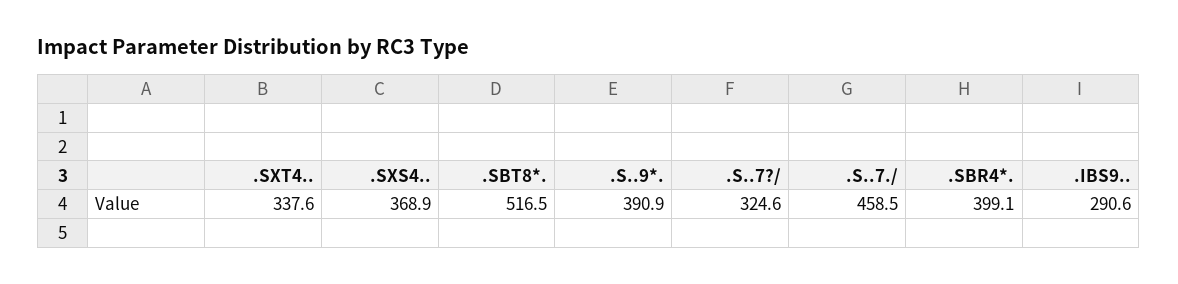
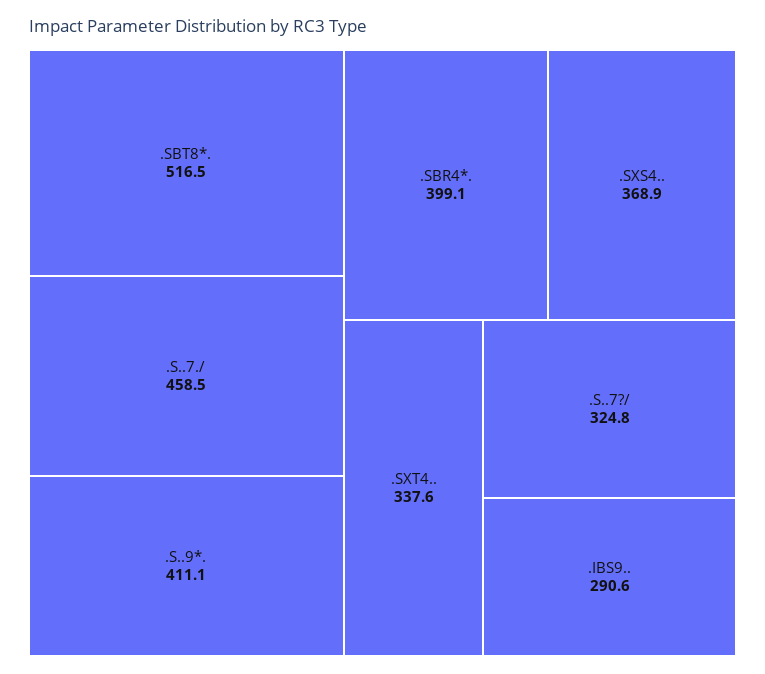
  {
    ".SXT4..": 337.6,
    ".SXS4..": 368.9,
    ".SBT8*.": 516.5,
-   ".S..9*.": 390.9,
+   ".S..9*.": 411.1,
-   ".S..7?/": 324.6,
+   ".S..7?/": 324.8,
    ".S..7./": 458.5,
    ".SBR4*.": 399.1,
    ".IBS9..": 290.6
  }

